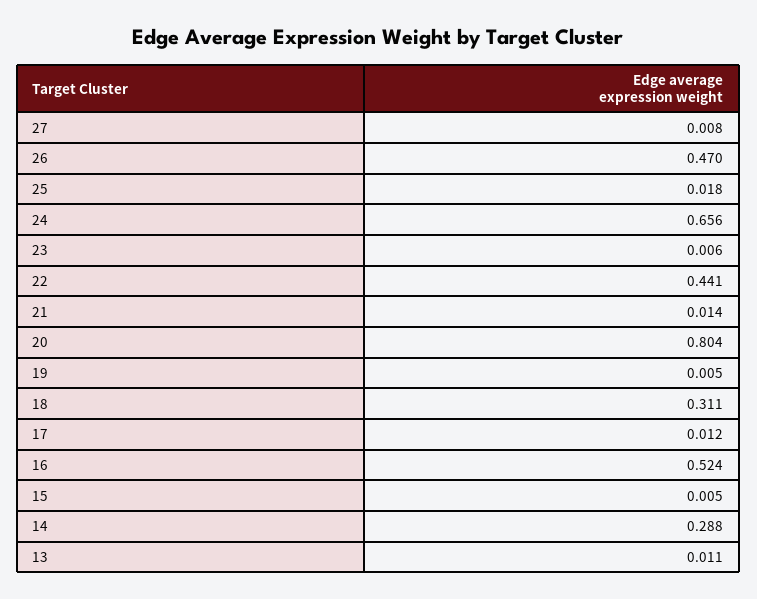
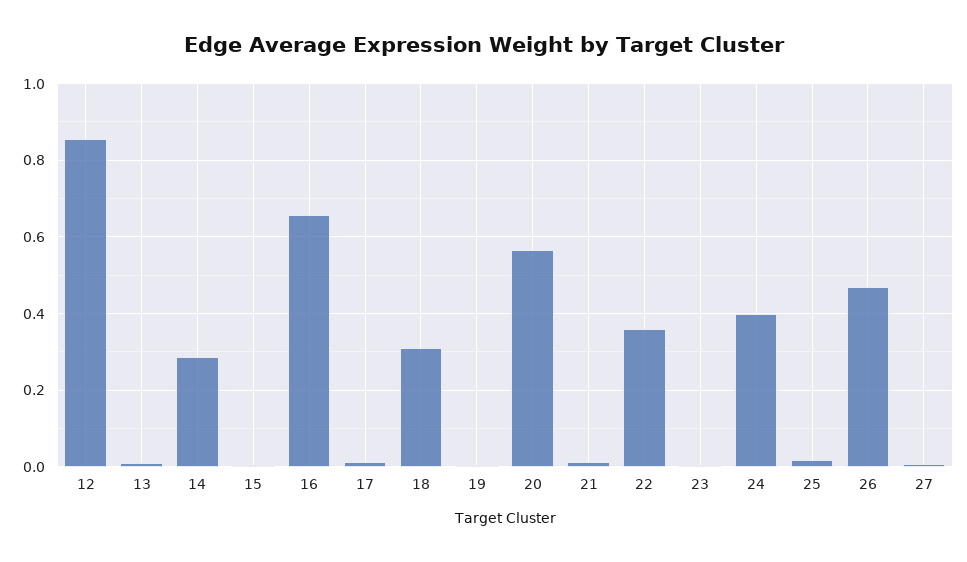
  {
    "27": 0.008,
    "26": 0.47,
    "25": 0.018,
-   "24": 0.656,
+   "24": 0.4,
    "23": 0.006,
-   "22": 0.441,
+   "22": 0.36,
    "21": 0.014,
-   "20": 0.804,
+   "20": 0.56,
    "19": 0.005,
    "18": 0.311,
    "17": 0.012,
-   "16": 0.524,
+   "16": 0.66,
    "15": 0.005,
    "14": 0.288,
-   "13": 0.011
+   "13": 0.011,
+   "12": 0.86
  }

